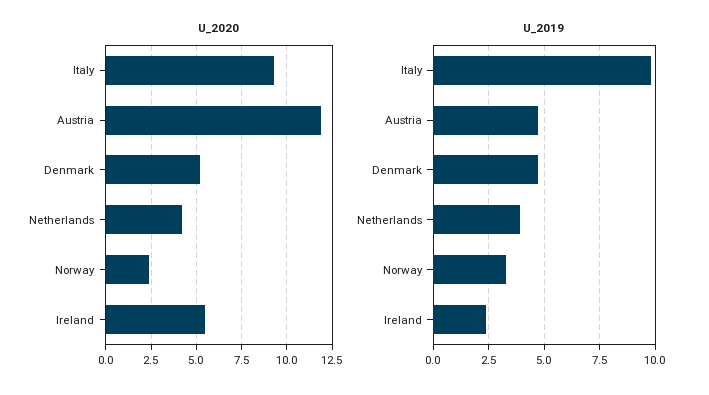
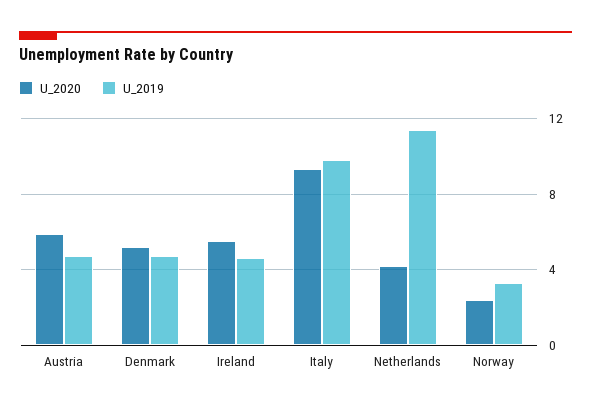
  {
    "U_2020": {
      "Italy": 9.5,
-     "Austria": 12,
+     "Austria": 6,
      "Denmark": 5,
      "Netherlands": 4,
      "Norway": 2.5,
      "Ireland": 5.5
    },
    "U_2019": {
      "Italy": 10,
      "Austria": 4.5,
      "Denmark": 4.5,
-     "Netherlands": 4,
+     "Netherlands": 11.5,
      "Norway": 3.5,
-     "Ireland": 2.5
+     "Ireland": 4.5
    }
  }

